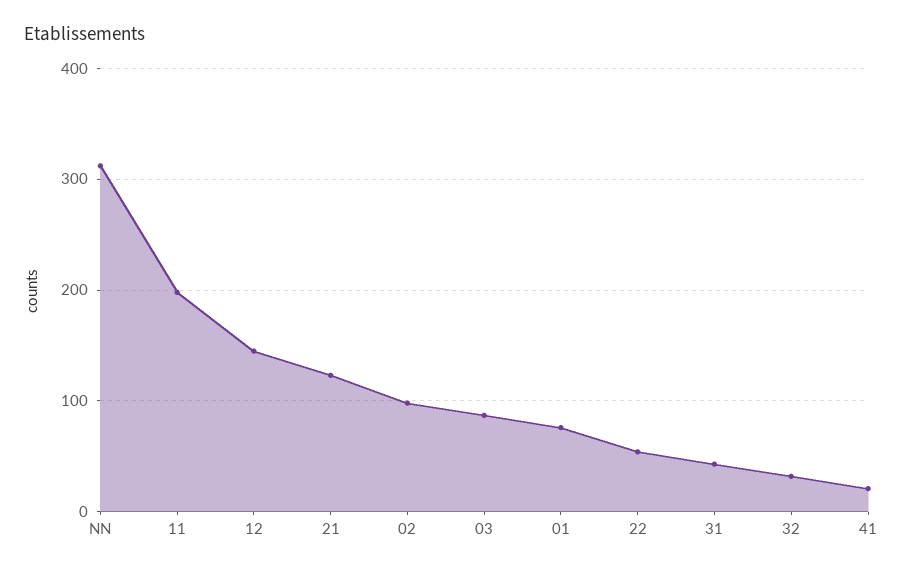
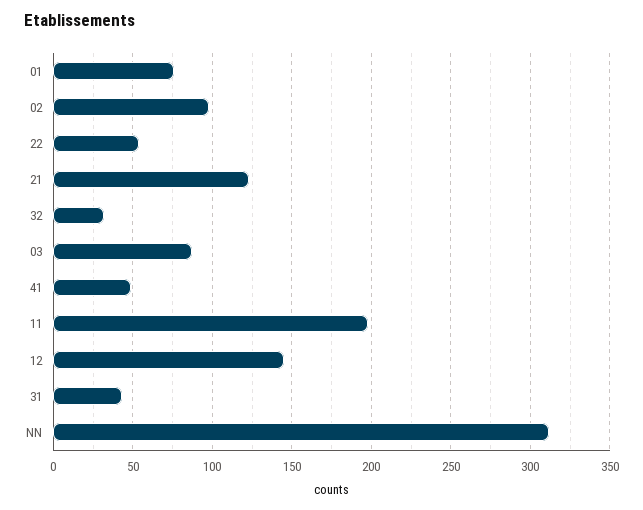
  {
    "NN": 310,
    "11": 200,
    "12": 145,
    "21": 125,
    "02": 100,
    "03": 85,
    "01": 75,
    "22": 55,
    "31": 45,
    "32": 30,
-   "41": 20
+   "41": 50
  }

